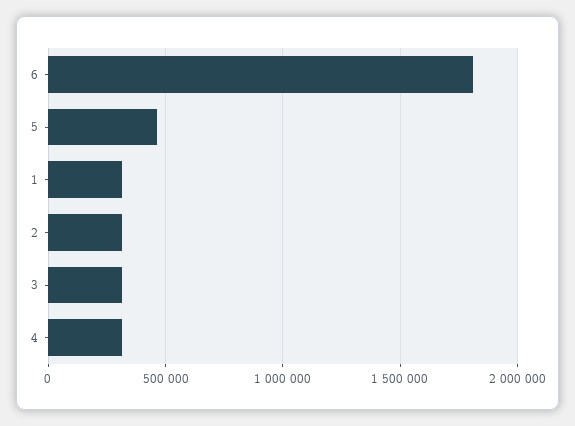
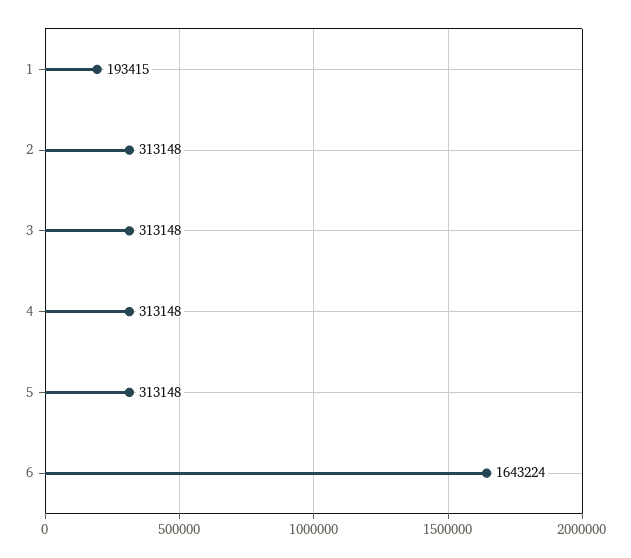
  {
-   "6": 1800000,
+   "6": 1643224,
-   "5": 450000,
+   "5": 313148,
-   "1": 300000,
+   "1": 193415,
    "2": 313148,
    "3": 313148,
    "4": 313148
  }

